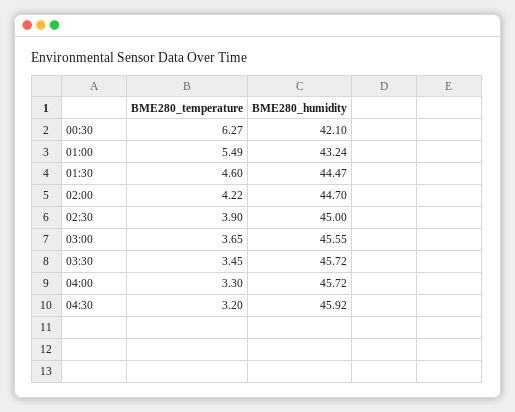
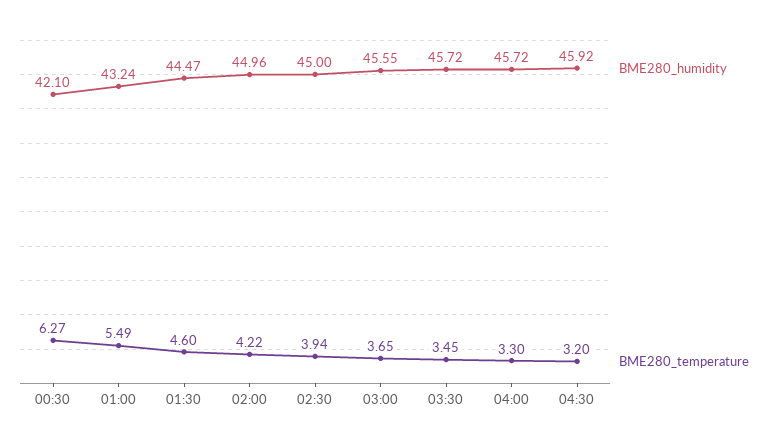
  {
    "BME280_temperature": {
      "00:30": 6.27,
      "01:00": 5.49,
      "01:30": 4.6,
      "02:00": 4.22,
-     "02:30": 3.9,
+     "02:30": 3.94,
      "03:00": 3.65,
      "03:30": 3.45,
      "04:00": 3.3,
      "04:30": 3.2
    },
    "BME280_humidity": {
      "00:30": 42.1,
      "01:00": 43.24,
      "01:30": 44.47,
-     "02:00": 44.7,
+     "02:00": 44.96,
      "02:30": 45,
      "03:00": 45.55,
      "03:30": 45.72,
      "04:00": 45.72,
      "04:30": 45.92
    }
  }

